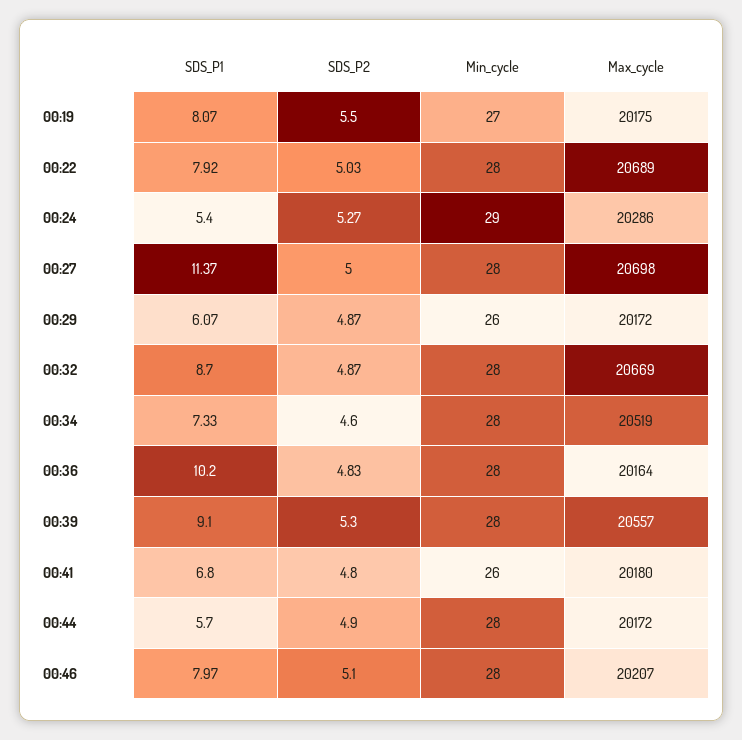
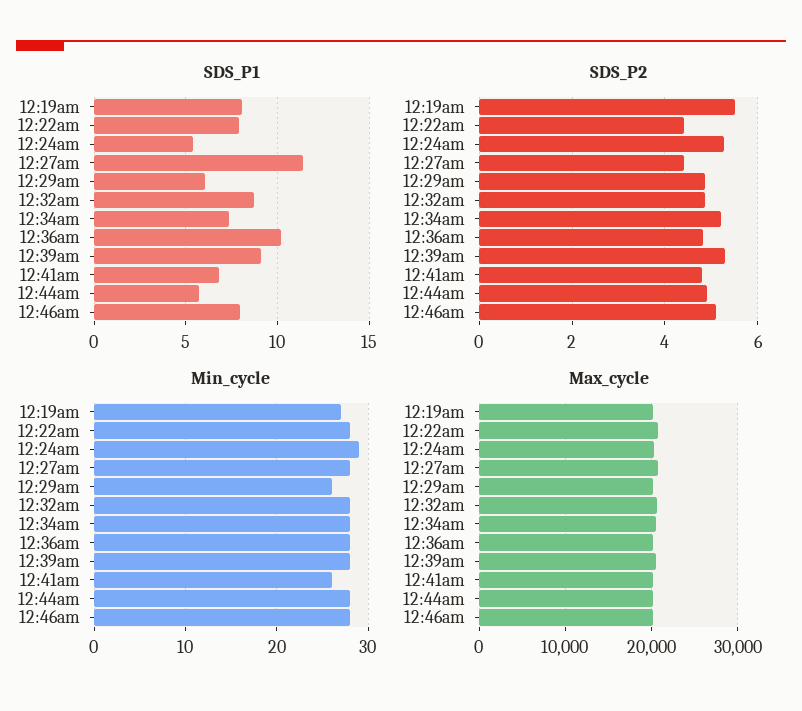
  {
    "SDS_P1": {
      "00:19": 8.07,
      "00:22": 7.92,
      "00:24": 5.4,
      "00:27": 11.37,
      "00:29": 6.07,
      "00:32": 8.7,
      "00:34": 7.33,
      "00:36": 10.2,
      "00:39": 9.1,
      "00:41": 6.8,
      "00:44": 5.7,
      "00:46": 7.97
    },
    "SDS_P2": {
      "00:19": 5.5,
-     "00:22": 5.03,
+     "00:22": 4.4,
      "00:24": 5.27,
-     "00:27": 5,
+     "00:27": 4.4,
      "00:29": 4.87,
      "00:32": 4.87,
-     "00:34": 4.6,
+     "00:34": 5.2,
      "00:36": 4.83,
      "00:39": 5.3,
      "00:41": 4.8,
      "00:44": 4.9,
      "00:46": 5.1
    },
    "Min_cycle": {
      "00:19": 27,
      "00:22": 28,
      "00:24": 29,
      "00:27": 28,
      "00:29": 26,
      "00:32": 28,
      "00:34": 28,
      "00:36": 28,
      "00:39": 28,
      "00:41": 26,
      "00:44": 28,
      "00:46": 28
    },
    "Max_cycle": {
      "00:19": 20175,
      "00:22": 20689,
      "00:24": 20286,
      "00:27": 20698,
      "00:29": 20172,
      "00:32": 20669,
      "00:34": 20519,
      "00:36": 20164,
      "00:39": 20557,
      "00:41": 20180,
      "00:44": 20172,
      "00:46": 20207
    }
  }

